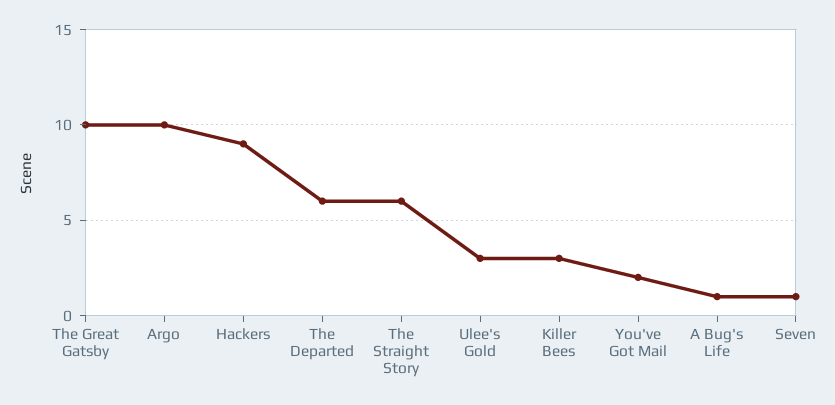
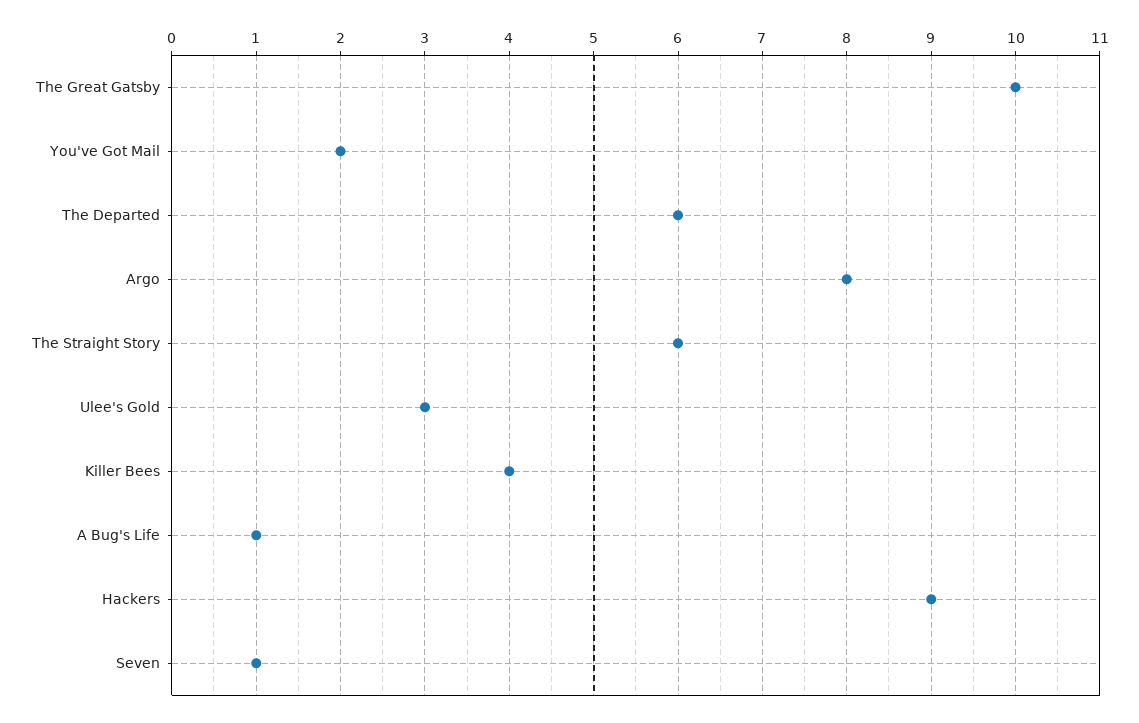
  {
    "The Great Gatsby": 10,
-   "Argo": 10,
+   "Argo": 8,
    "Hackers": 9,
    "The Departed": 6,
    "The Straight Story": 6,
    "Ulee's Gold": 3,
-   "Killer Bees": 3,
+   "Killer Bees": 4,
    "You've Got Mail": 2,
    "A Bug's Life": 1,
    "Seven": 1
  }

